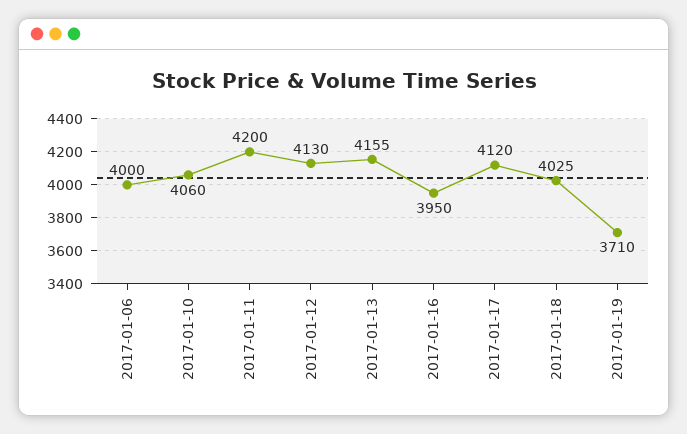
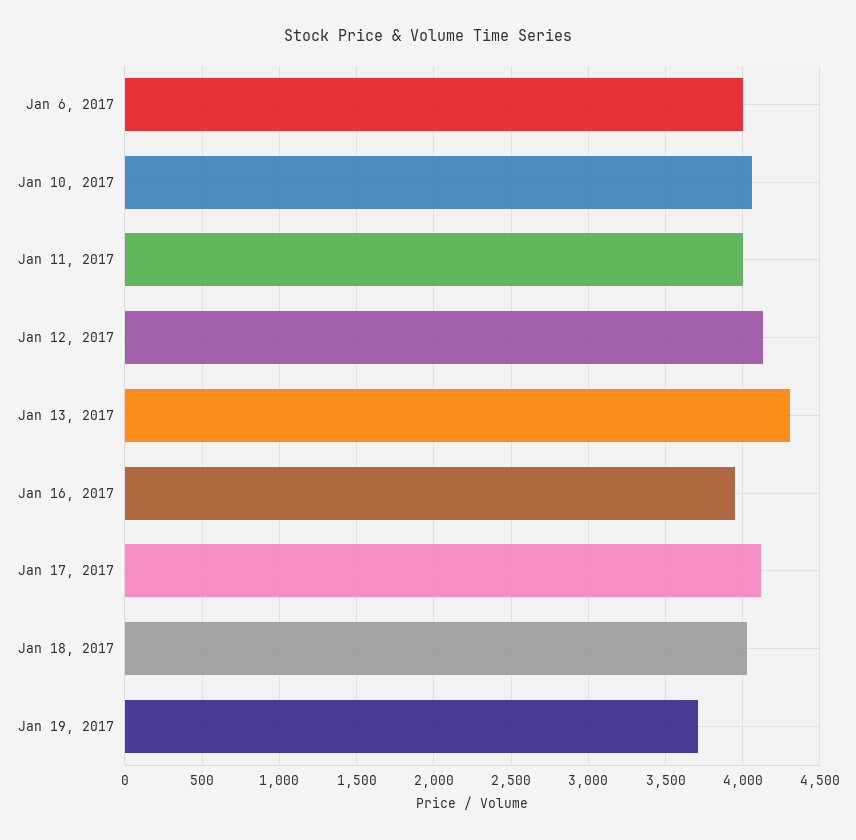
  {
    "2017-01-06": 4000,
    "2017-01-10": 4060,
-   "2017-01-11": 4200,
+   "2017-01-11": 4000,
    "2017-01-12": 4130,
-   "2017-01-13": 4155,
+   "2017-01-13": 4300,
    "2017-01-16": 3950,
    "2017-01-17": 4120,
    "2017-01-18": 4025,
    "2017-01-19": 3710
  }

